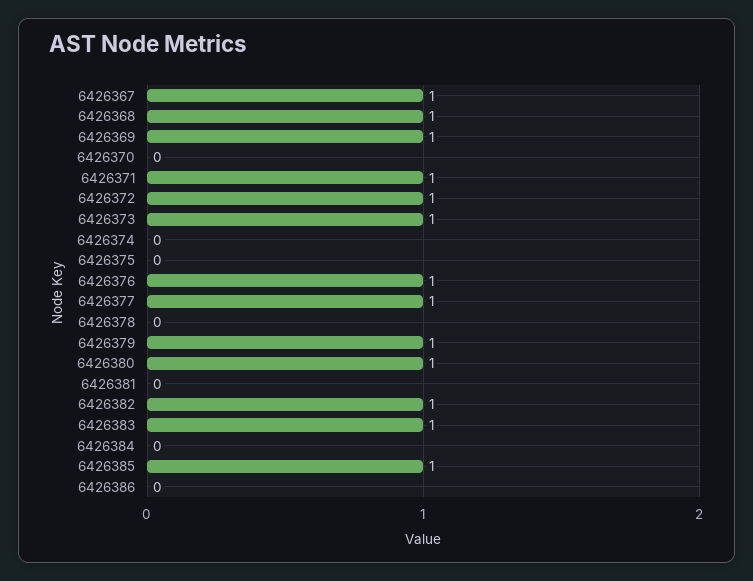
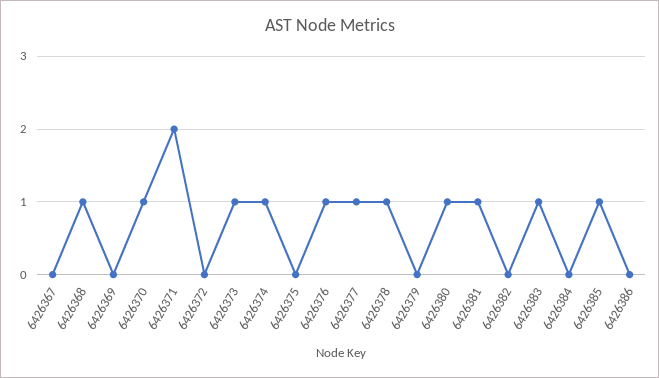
  {
-   "6426367": 1,
+   "6426367": 0,
    "6426368": 1,
-   "6426369": 1,
+   "6426369": 0,
-   "6426370": 0,
+   "6426370": 1,
-   "6426371": 1,
+   "6426371": 2,
-   "6426372": 1,
+   "6426372": 0,
    "6426373": 1,
-   "6426374": 0,
+   "6426374": 1,
    "6426375": 0,
    "6426376": 1,
    "6426377": 1,
-   "6426378": 0,
+   "6426378": 1,
-   "6426379": 1,
+   "6426379": 0,
    "6426380": 1,
-   "6426381": 0,
+   "6426381": 1,
-   "6426382": 1,
+   "6426382": 0,
    "6426383": 1,
    "6426384": 0,
    "6426385": 1,
    "6426386": 0
  }

